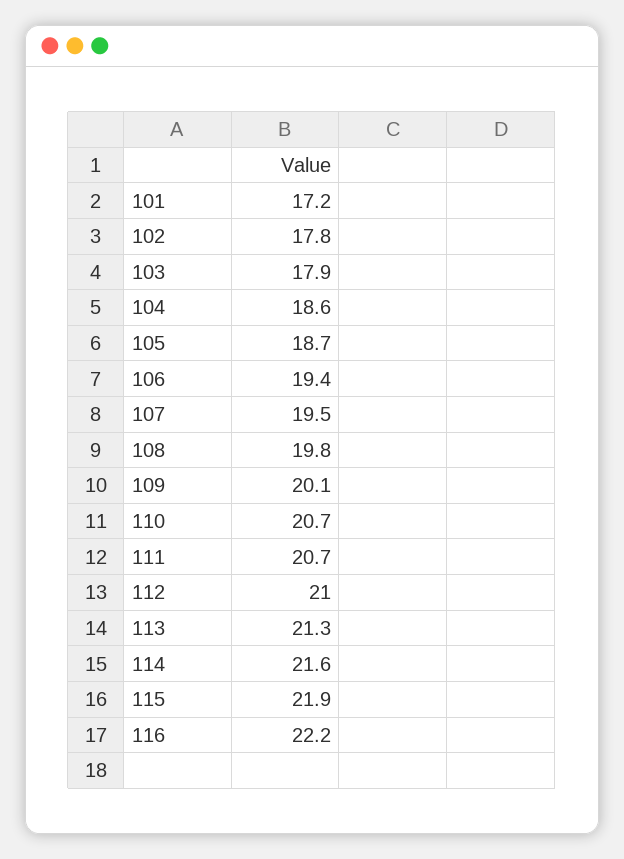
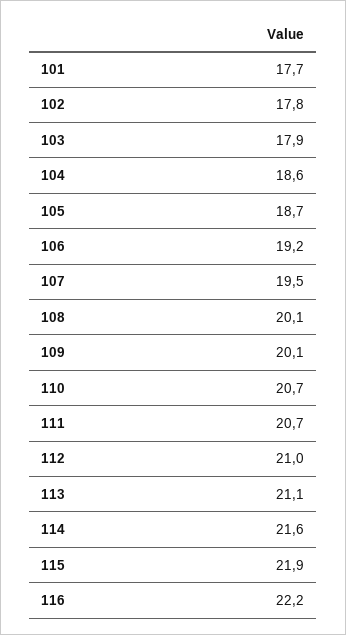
  {
-   "101": 17.2,
+   "101": 17.7,
    "102": 17.8,
    "103": 17.9,
    "104": 18.6,
    "105": 18.7,
-   "106": 19.4,
+   "106": 19.2,
    "107": 19.5,
-   "108": 19.8,
+   "108": 20.1,
    "109": 20.1,
    "110": 20.7,
    "111": 20.7,
    "112": 21,
-   "113": 21.3,
+   "113": 21.1,
    "114": 21.6,
    "115": 21.9,
    "116": 22.2
  }

